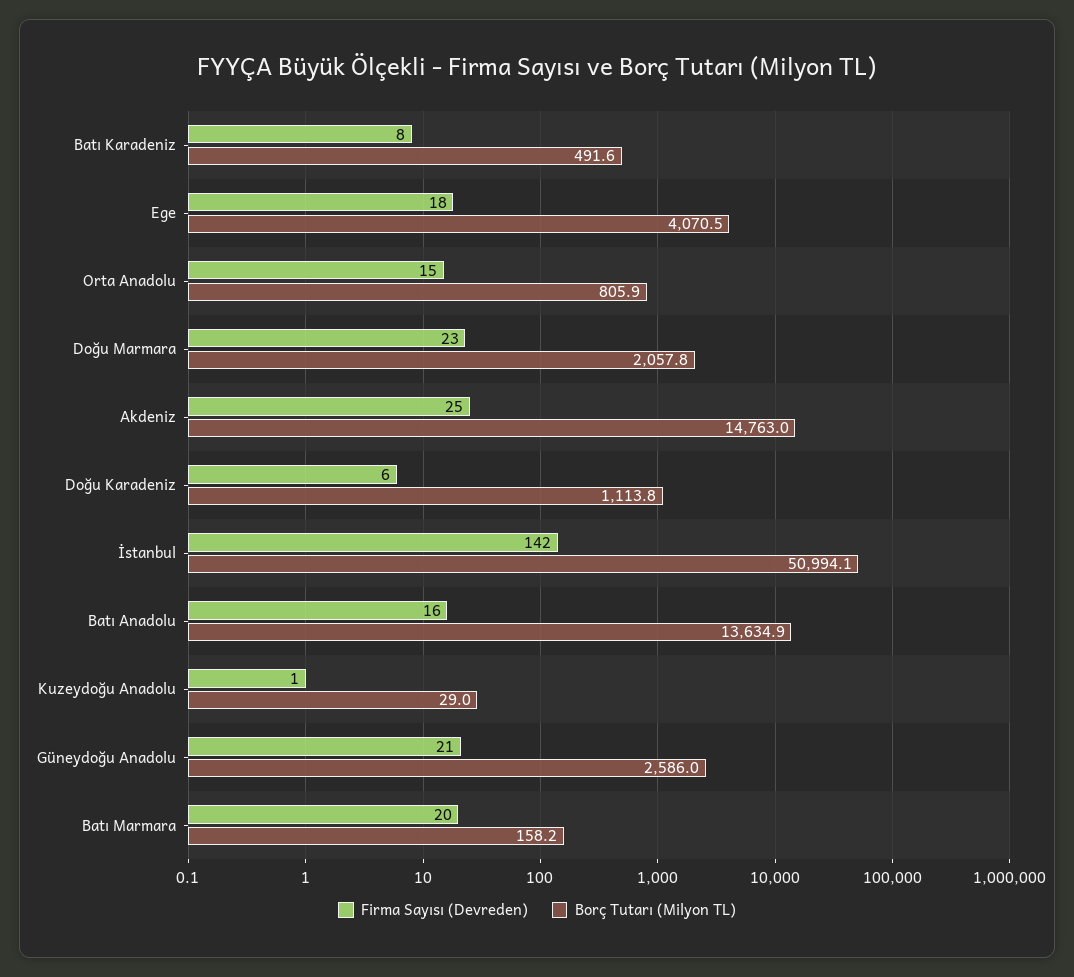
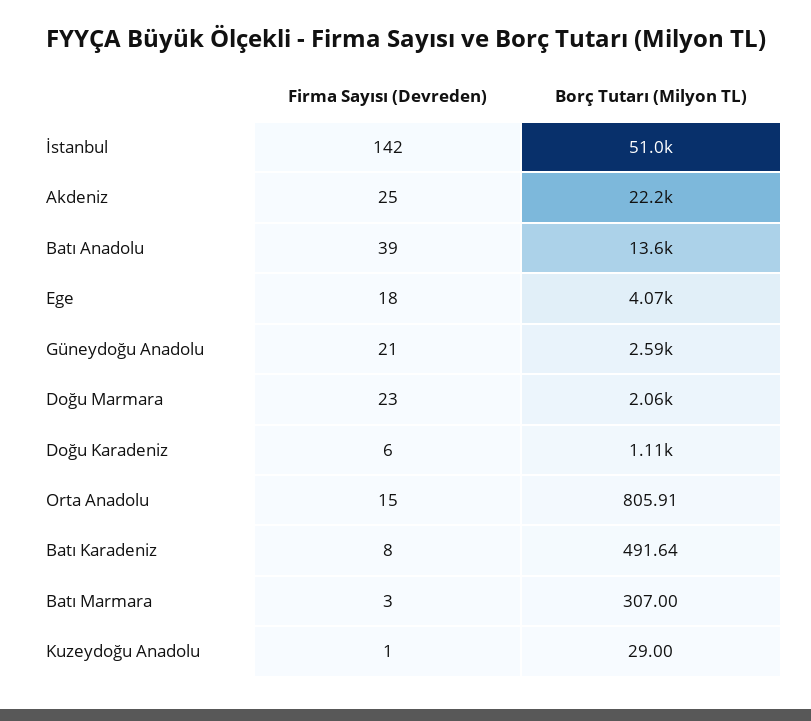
  {
    "Firma Sayısı (Devreden)": {
      "Batı Karadeniz": 8,
      "Ege": 18,
      "Orta Anadolu": 15,
      "Doğu Marmara": 23,
      "Akdeniz": 25,
      "Doğu Karadeniz": 6,
      "İstanbul": 142,
-     "Batı Anadolu": 16,
+     "Batı Anadolu": 39,
      "Kuzeydoğu Anadolu": 1,
      "Güneydoğu Anadolu": 21,
-     "Batı Marmara": 20
+     "Batı Marmara": 3
    },
    "Borç Tutarı (Milyon TL)": {
      "Batı Karadeniz": 491.64,
      "Ege": 4070.5,
      "Orta Anadolu": 805.91,
      "Doğu Marmara": 2057.8,
-     "Akdeniz": 14763,
+     "Akdeniz": 22200,
      "Doğu Karadeniz": 1113.8,
      "İstanbul": 50994.1,
      "Batı Anadolu": 13634.9,
      "Kuzeydoğu Anadolu": 29,
      "Güneydoğu Anadolu": 2586,
-     "Batı Marmara": 158.2
+     "Batı Marmara": 307
    }
  }

